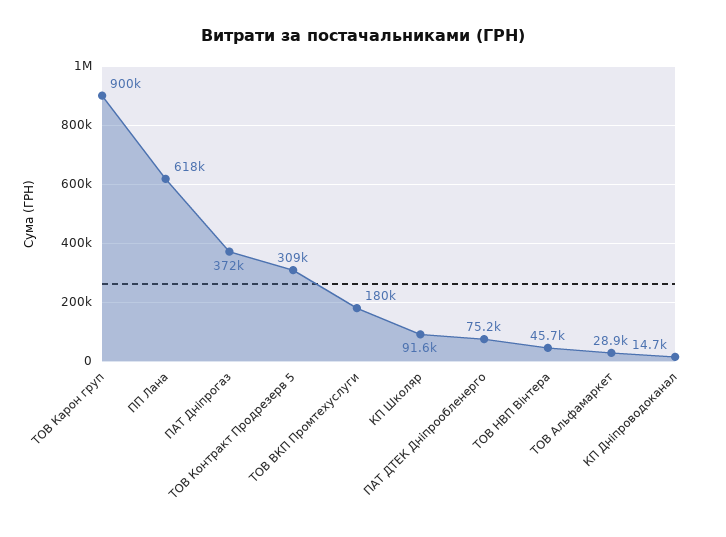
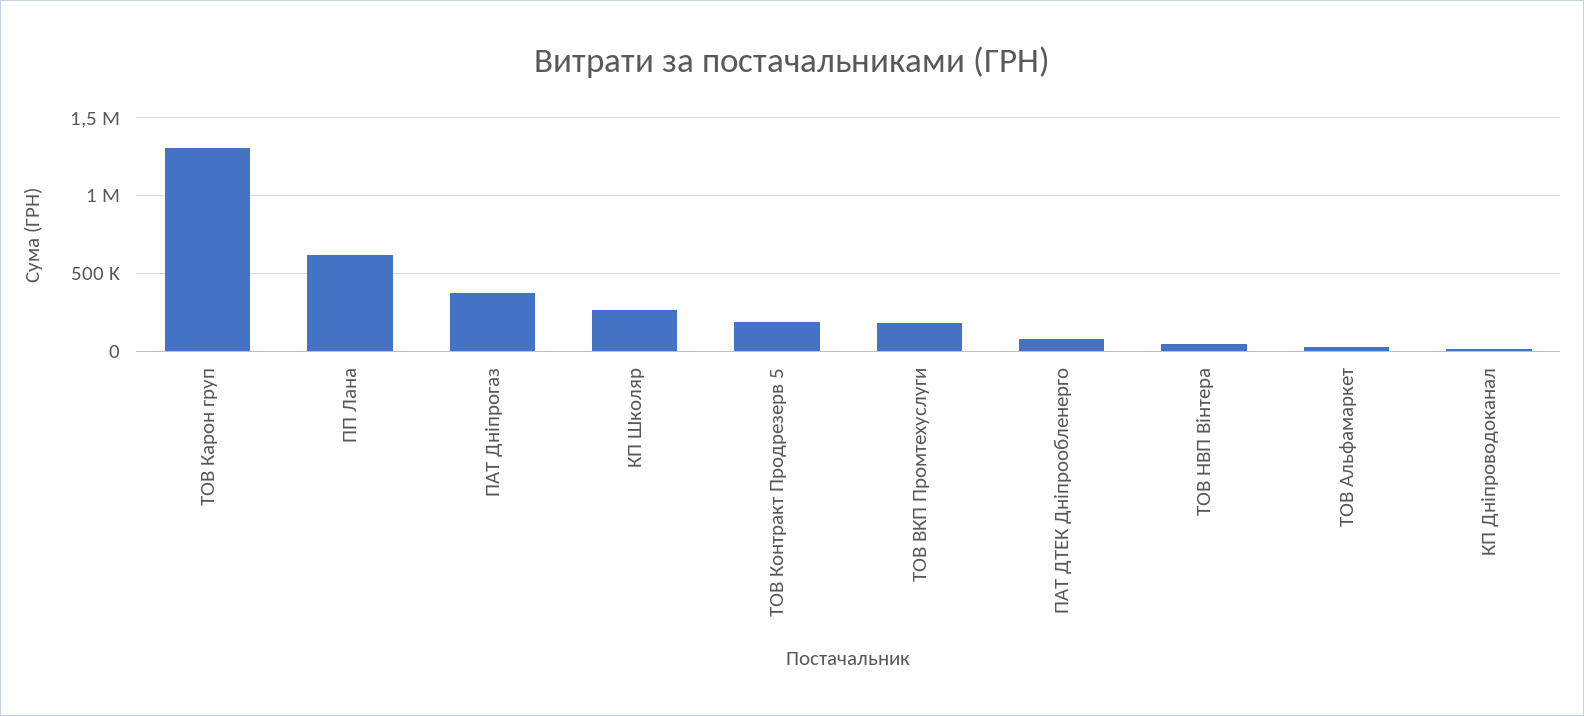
  {
-   "ТОВ Карон груп": 900000,
+   "ТОВ Карон груп": 1300000,
    "ПП Лана": 618000,
    "ПАТ Дніпрогаз": 372000,
-   "ТОВ Контракт Продрезерв 5": 309000,
+   "ТОВ Контракт Продрезерв 5": 200000,
    "ТОВ ВКП Промтехуслуги": 180000,
-   "КП Школяр": 91600,
+   "КП Школяр": 250000,
    "ПАТ ДТЕК Дніпрообленерго": 75200,
    "ТОВ НВП Вінтера": 45700,
    "ТОВ Альфамаркет": 28900,
    "КП Дніпроводоканал": 14700
  }

